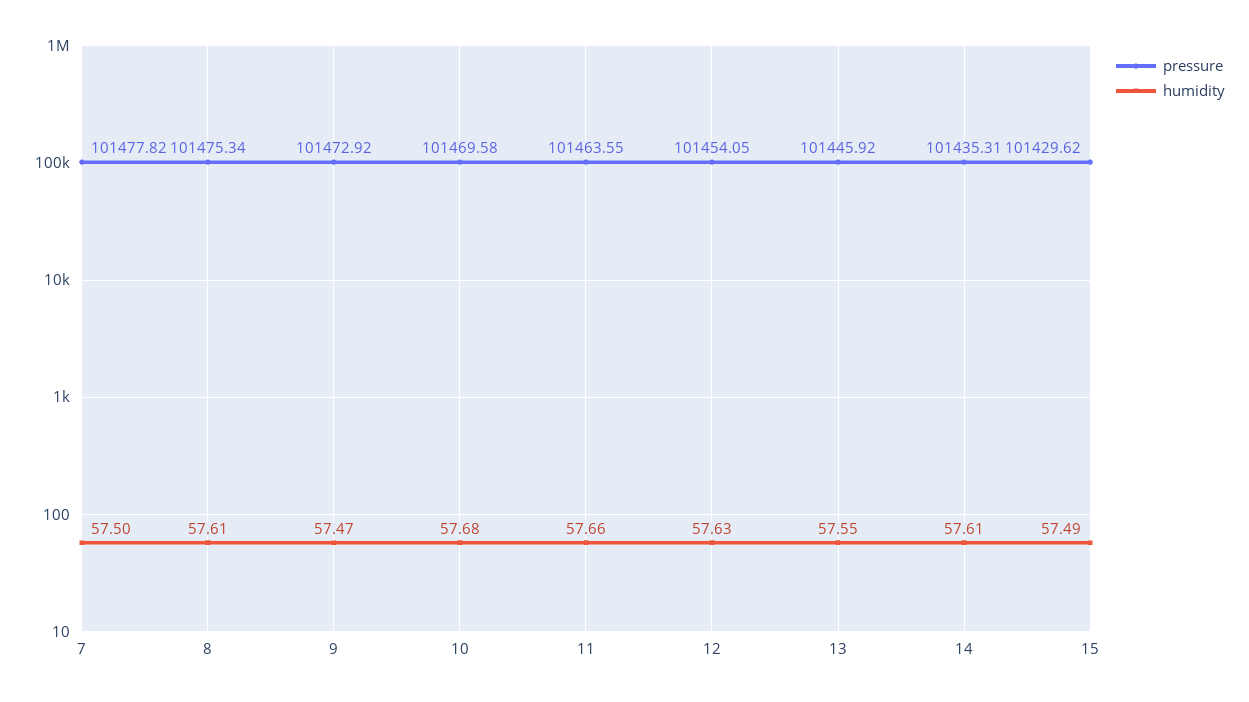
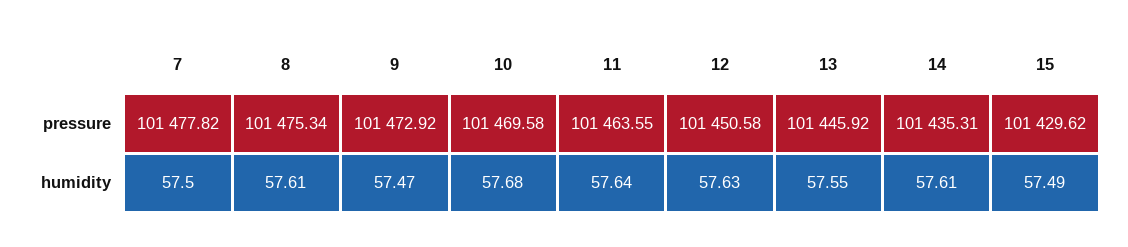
  {
    "pressure": {
      "7": 101477.82,
      "8": 101475.34,
      "9": 101472.92,
      "10": 101469.58,
      "11": 101463.55,
-     "12": 101454.05,
+     "12": 101450.58,
      "13": 101445.92,
      "14": 101435.31,
      "15": 101429.62
    },
    "humidity": {
      "7": 57.5,
      "8": 57.61,
      "9": 57.47,
      "10": 57.68,
-     "11": 57.66,
+     "11": 57.64,
      "12": 57.63,
      "13": 57.55,
      "14": 57.61,
      "15": 57.49
    }
  }

